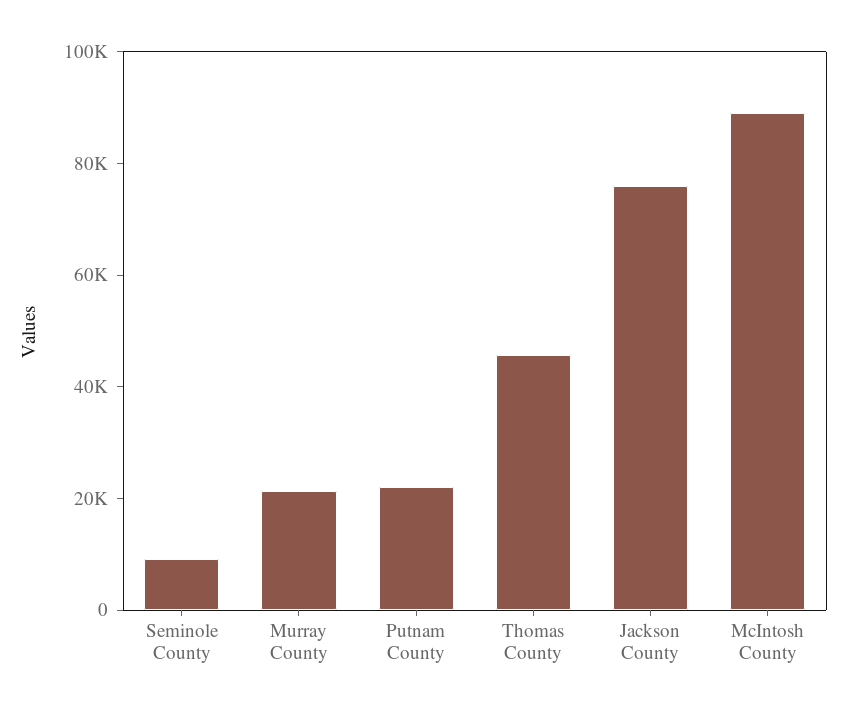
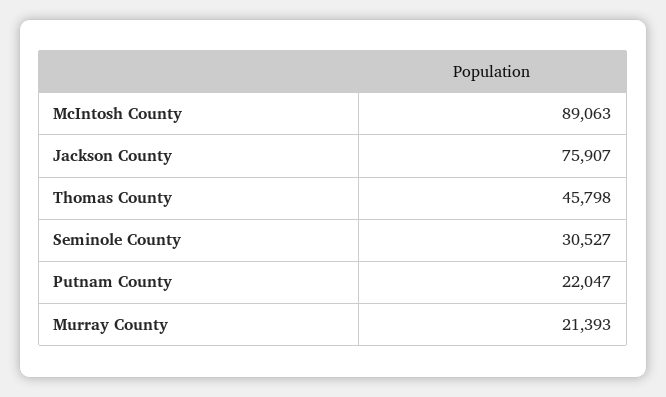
  {
-   "Seminole County": 10000,
+   "Seminole County": 30527,
    "Murray County": 21393,
    "Putnam County": 22047,
    "Thomas County": 45798,
    "Jackson County": 75907,
    "McIntosh County": 89063
  }

